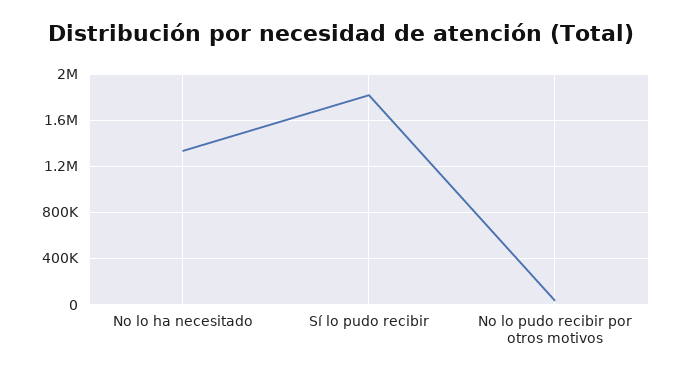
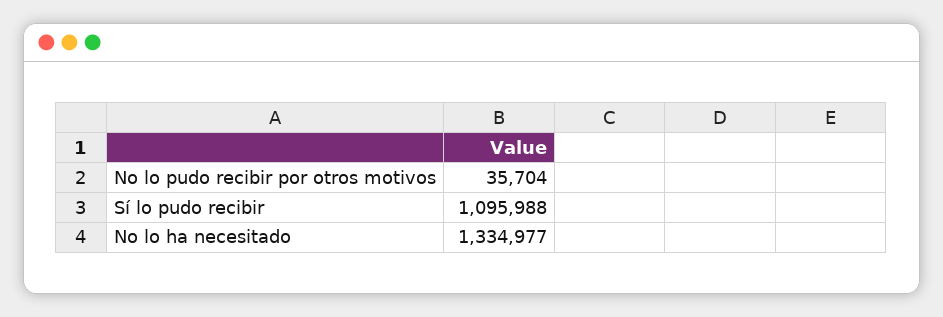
  {
    "No lo ha necesitado": 1334977,
-   "Sí lo pudo recibir": 1800000,
+   "Sí lo pudo recibir": 1095988,
    "No lo pudo recibir por otros motivos": 35704
  }

